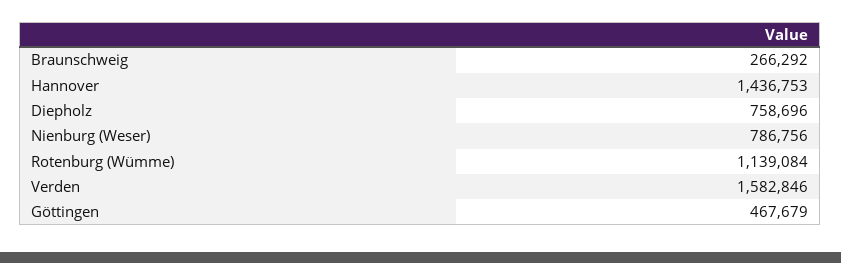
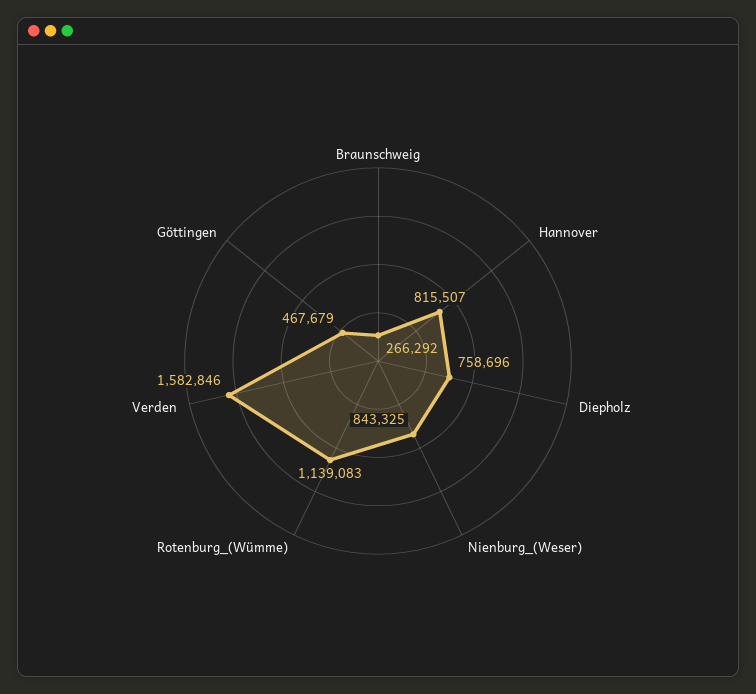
  {
    "Braunschweig": 266292,
-   "Hannover": 1436753,
+   "Hannover": 815507,
    "Diepholz": 758696,
-   "Nienburg (Weser)": 786756,
+   "Nienburg (Weser)": 843325,
-   "Rotenburg (Wümme)": 1139084,
+   "Rotenburg (Wümme)": 1139083,
    "Verden": 1582846,
    "Göttingen": 467679
  }

